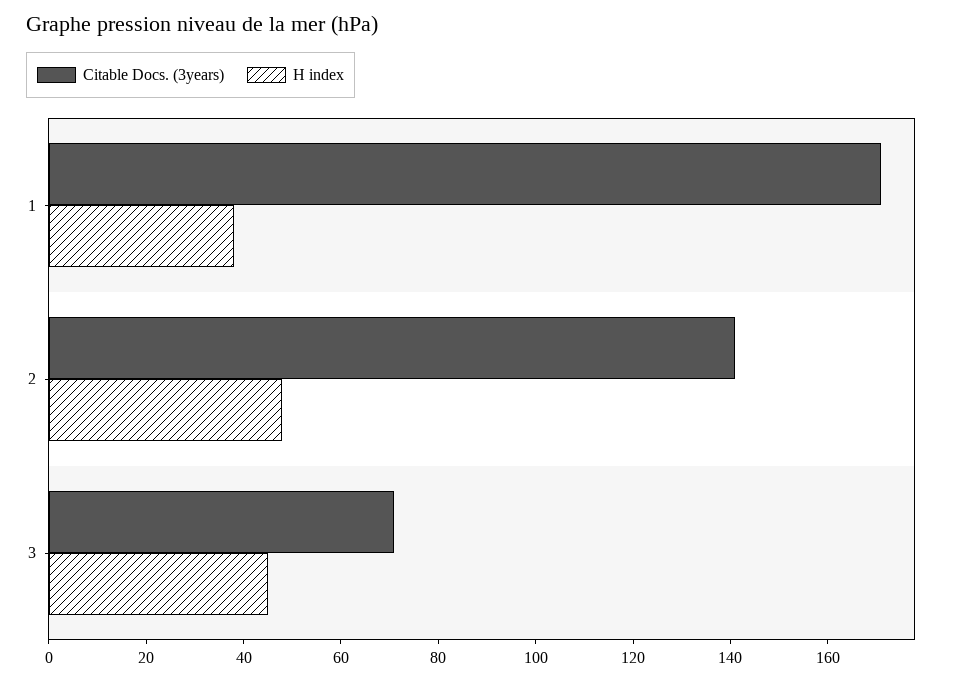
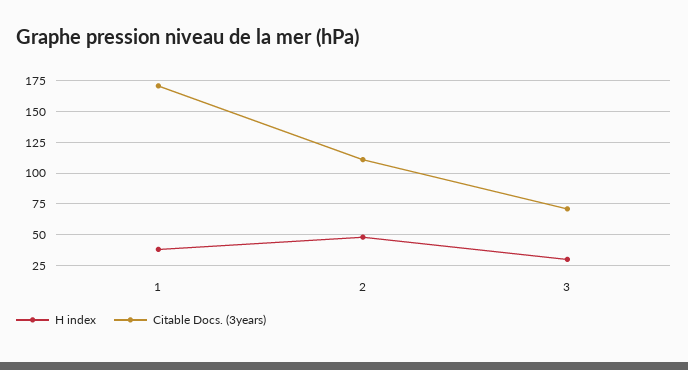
  {
    "Citable Docs. (3years)": {
      "1": 170,
-     "2": 140,
+     "2": 110,
      "3": 70
    },
    "H index": {
      "1": 40,
      "2": 50,
-     "3": 45
+     "3": 30
    }
  }

